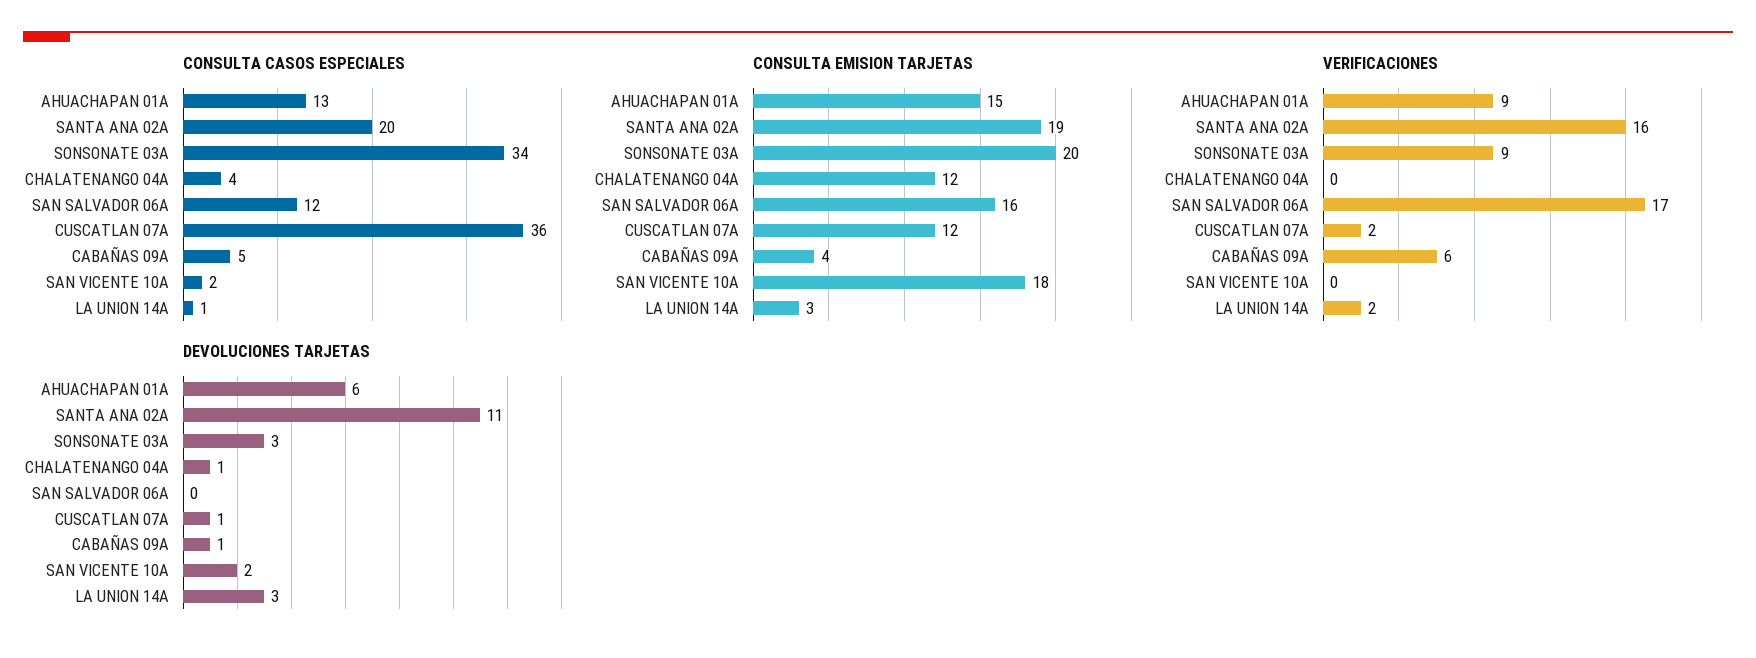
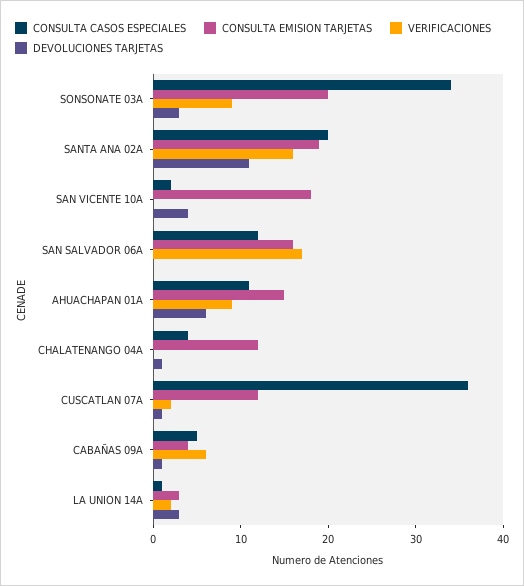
  {
    "CONSULTA CASOS ESPECIALES": {
-     "AHUACHAPAN 01A": 13,
+     "AHUACHAPAN 01A": 11,
      "SANTA ANA 02A": 20,
      "SONSONATE 03A": 34,
      "CHALATENANGO 04A": 4,
      "SAN SALVADOR 06A": 12,
      "CUSCATLAN 07A": 36,
      "CABAÑAS 09A": 5,
      "SAN VICENTE 10A": 2,
      "LA UNION 14A": 1
    },
    "CONSULTA EMISION TARJETAS": {
      "AHUACHAPAN 01A": 15,
      "SANTA ANA 02A": 19,
      "SONSONATE 03A": 20,
      "CHALATENANGO 04A": 12,
      "SAN SALVADOR 06A": 16,
      "CUSCATLAN 07A": 12,
      "CABAÑAS 09A": 4,
      "SAN VICENTE 10A": 18,
      "LA UNION 14A": 3
    },
    "VERIFICACIONES": {
      "AHUACHAPAN 01A": 9,
      "SANTA ANA 02A": 16,
      "SONSONATE 03A": 9,
      "CHALATENANGO 04A": 0,
      "SAN SALVADOR 06A": 17,
      "CUSCATLAN 07A": 2,
      "CABAÑAS 09A": 6,
      "SAN VICENTE 10A": 0,
      "LA UNION 14A": 2
    },
    "DEVOLUCIONES TARJETAS": {
      "AHUACHAPAN 01A": 6,
      "SANTA ANA 02A": 11,
      "SONSONATE 03A": 3,
      "CHALATENANGO 04A": 1,
      "SAN SALVADOR 06A": 0,
      "CUSCATLAN 07A": 1,
      "CABAÑAS 09A": 1,
-     "SAN VICENTE 10A": 2,
+     "SAN VICENTE 10A": 4,
      "LA UNION 14A": 3
    }
  }

